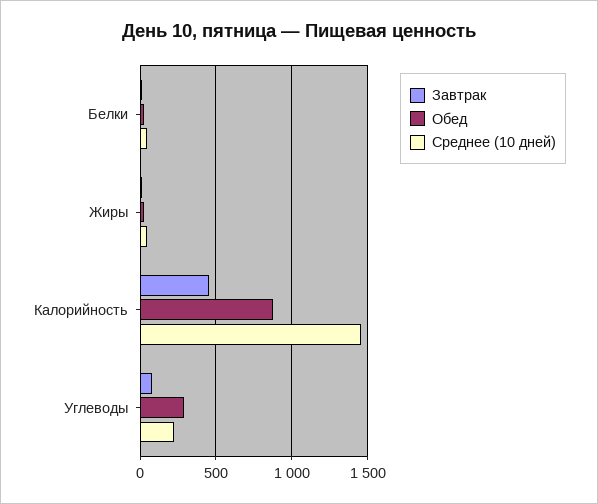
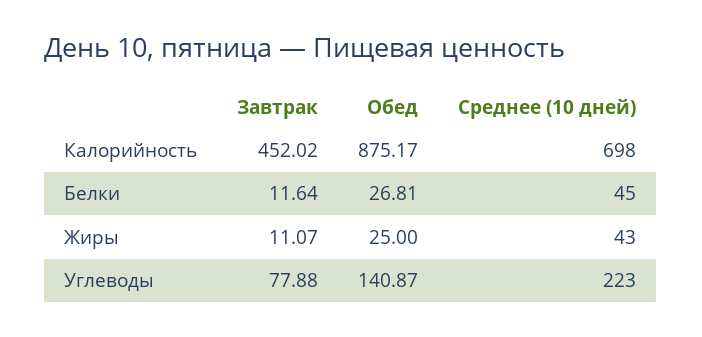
  {
    "Завтрак": {
      "Белки": 11.64,
      "Жиры": 11.07,
      "Калорийность": 452.02,
      "Углеводы": 77.88
    },
    "Обед": {
      "Белки": 26.81,
      "Жиры": 25,
      "Калорийность": 875.17,
-     "Углеводы": 300
+     "Углеводы": 140.87
    },
    "Среднее (10 дней)": {
      "Белки": 45,
      "Жиры": 43,
-     "Калорийность": 1450,
+     "Калорийность": 698,
      "Углеводы": 223
    }
  }

